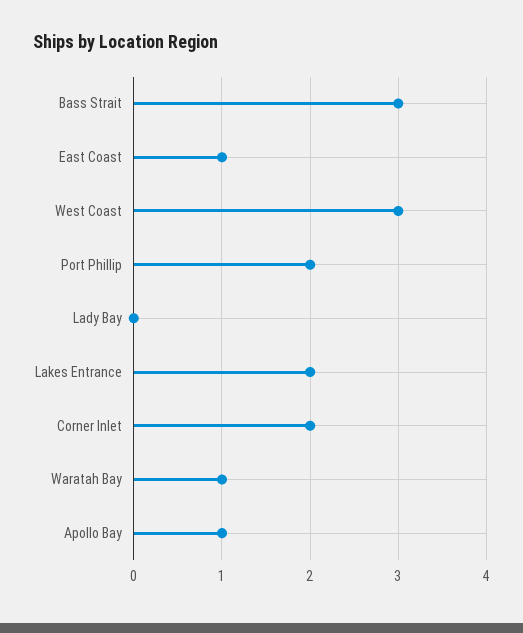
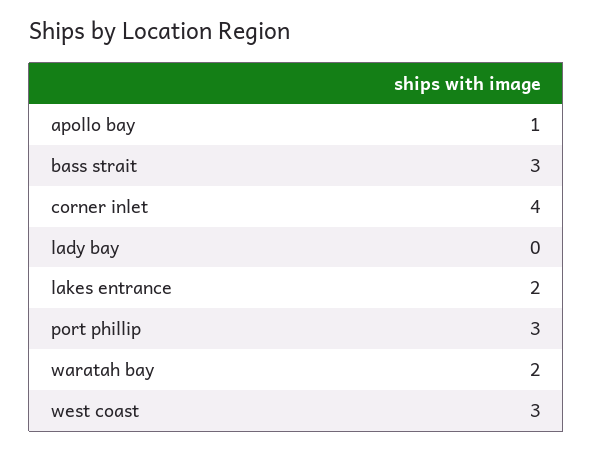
  {
    "Bass Strait": 3,
-   "East Coast": 1,
    "West Coast": 3,
-   "Port Phillip": 2,
+   "Port Phillip": 3,
    "Lady Bay": 0,
    "Lakes Entrance": 2,
-   "Corner Inlet": 2,
+   "Corner Inlet": 4,
-   "Waratah Bay": 1,
+   "Waratah Bay": 2,
    "Apollo Bay": 1
  }

